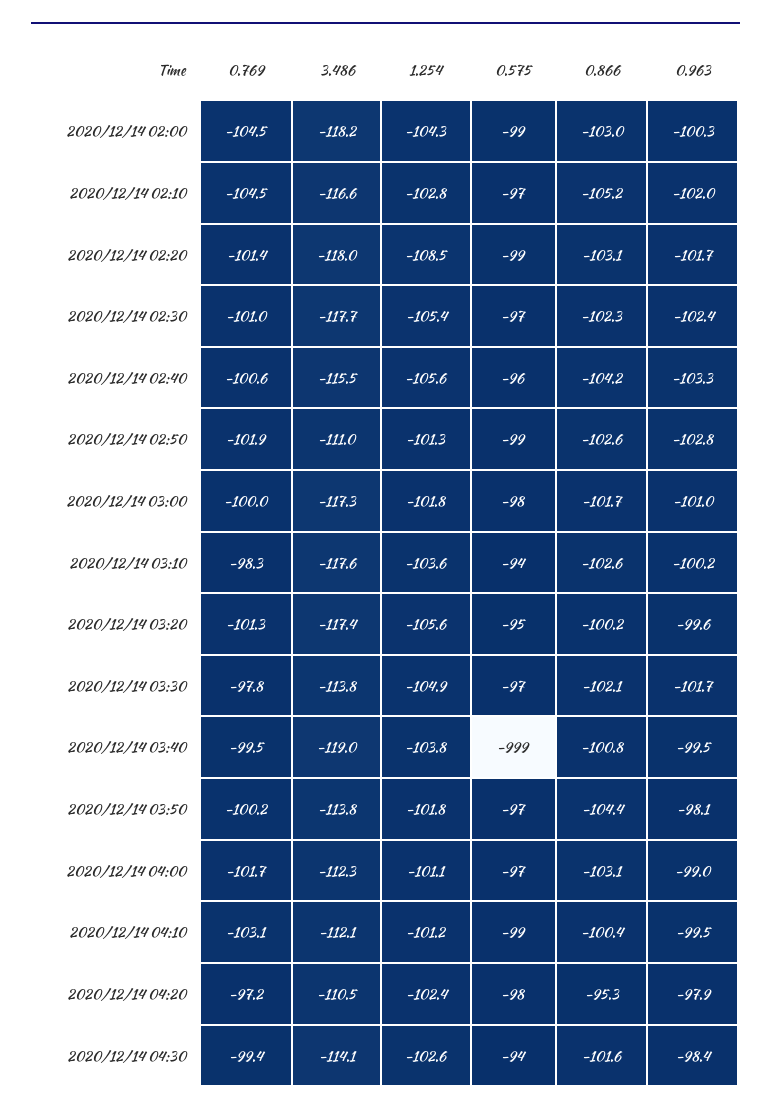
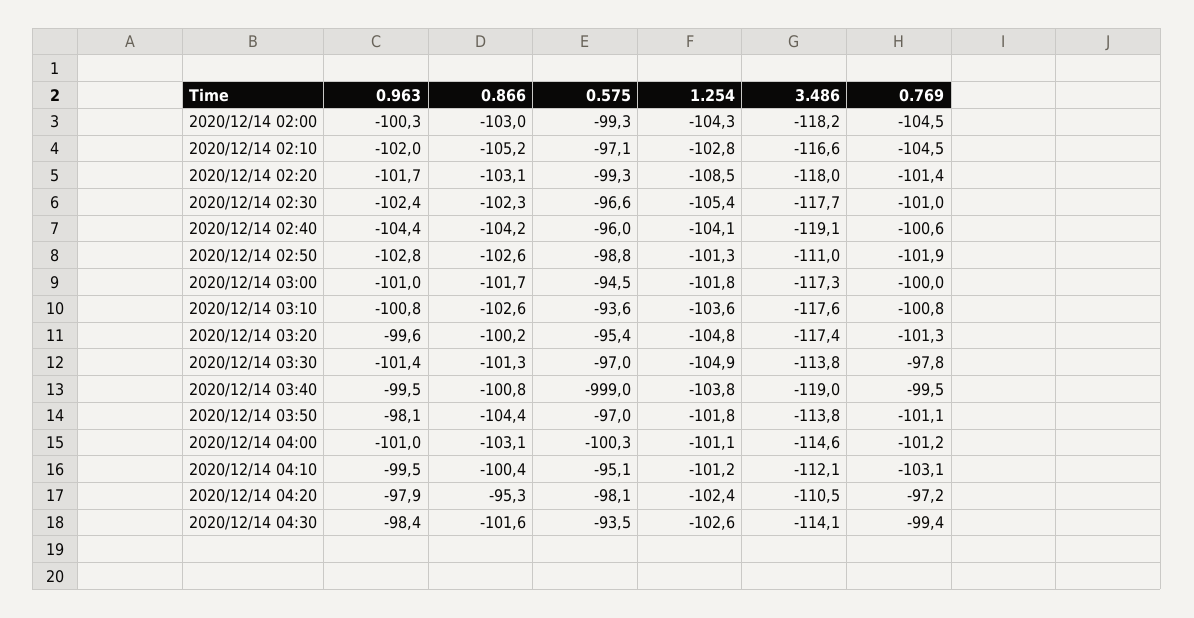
  {
    "0.769": {
      "2020/12/14 02:00": -104.5,
      "2020/12/14 02:10": -104.5,
      "2020/12/14 02:20": -101.4,
      "2020/12/14 02:30": -101,
      "2020/12/14 02:40": -100.6,
      "2020/12/14 02:50": -101.9,
      "2020/12/14 03:00": -100,
-     "2020/12/14 03:10": -98.3,
+     "2020/12/14 03:10": -100.8,
      "2020/12/14 03:20": -101.3,
      "2020/12/14 03:30": -97.8,
      "2020/12/14 03:40": -99.5,
-     "2020/12/14 03:50": -100.2,
+     "2020/12/14 03:50": -101.1,
-     "2020/12/14 04:00": -101.7,
+     "2020/12/14 04:00": -101.2,
      "2020/12/14 04:10": -103.1,
      "2020/12/14 04:20": -97.2,
      "2020/12/14 04:30": -99.4
    },
    "3.486": {
      "2020/12/14 02:00": -118.2,
      "2020/12/14 02:10": -116.6,
      "2020/12/14 02:20": -118,
      "2020/12/14 02:30": -117.7,
-     "2020/12/14 02:40": -115.5,
+     "2020/12/14 02:40": -119.1,
      "2020/12/14 02:50": -111,
      "2020/12/14 03:00": -117.3,
      "2020/12/14 03:10": -117.6,
      "2020/12/14 03:20": -117.4,
      "2020/12/14 03:30": -113.8,
      "2020/12/14 03:40": -119,
      "2020/12/14 03:50": -113.8,
-     "2020/12/14 04:00": -112.3,
+     "2020/12/14 04:00": -114.6,
      "2020/12/14 04:10": -112.1,
      "2020/12/14 04:20": -110.5,
      "2020/12/14 04:30": -114.1
    },
    "1.254": {
      "2020/12/14 02:00": -104.3,
      "2020/12/14 02:10": -102.8,
      "2020/12/14 02:20": -108.5,
      "2020/12/14 02:30": -105.4,
-     "2020/12/14 02:40": -105.6,
+     "2020/12/14 02:40": -104.1,
      "2020/12/14 02:50": -101.3,
      "2020/12/14 03:00": -101.8,
      "2020/12/14 03:10": -103.6,
-     "2020/12/14 03:20": -105.6,
+     "2020/12/14 03:20": -104.8,
      "2020/12/14 03:30": -104.9,
      "2020/12/14 03:40": -103.8,
      "2020/12/14 03:50": -101.8,
      "2020/12/14 04:00": -101.1,
      "2020/12/14 04:10": -101.2,
      "2020/12/14 04:20": -102.4,
      "2020/12/14 04:30": -102.6
    },
    "0.575": {
      "2020/12/14 02:00": -99.3,
      "2020/12/14 02:10": -97.1,
      "2020/12/14 02:20": -99.3,
      "2020/12/14 02:30": -96.6,
      "2020/12/14 02:40": -96,
      "2020/12/14 02:50": -98.8,
-     "2020/12/14 03:00": -98,
+     "2020/12/14 03:00": -94.5,
      "2020/12/14 03:10": -93.6,
      "2020/12/14 03:20": -95.4,
      "2020/12/14 03:30": -97,
      "2020/12/14 03:40": -999,
      "2020/12/14 03:50": -97,
-     "2020/12/14 04:00": -97,
+     "2020/12/14 04:00": -100.3,
-     "2020/12/14 04:10": -99,
+     "2020/12/14 04:10": -95.1,
      "2020/12/14 04:20": -98.1,
      "2020/12/14 04:30": -93.5
    },
    "0.866": {
      "2020/12/14 02:00": -103,
      "2020/12/14 02:10": -105.2,
      "2020/12/14 02:20": -103.1,
      "2020/12/14 02:30": -102.3,
      "2020/12/14 02:40": -104.2,
      "2020/12/14 02:50": -102.6,
      "2020/12/14 03:00": -101.7,
      "2020/12/14 03:10": -102.6,
      "2020/12/14 03:20": -100.2,
-     "2020/12/14 03:30": -102.1,
+     "2020/12/14 03:30": -101.3,
      "2020/12/14 03:40": -100.8,
      "2020/12/14 03:50": -104.4,
      "2020/12/14 04:00": -103.1,
      "2020/12/14 04:10": -100.4,
      "2020/12/14 04:20": -95.3,
      "2020/12/14 04:30": -101.6
    },
    "0.963": {
      "2020/12/14 02:00": -100.3,
      "2020/12/14 02:10": -102,
      "2020/12/14 02:20": -101.7,
      "2020/12/14 02:30": -102.4,
-     "2020/12/14 02:40": -103.3,
+     "2020/12/14 02:40": -104.4,
      "2020/12/14 02:50": -102.8,
      "2020/12/14 03:00": -101,
-     "2020/12/14 03:10": -100.2,
+     "2020/12/14 03:10": -100.8,
      "2020/12/14 03:20": -99.6,
-     "2020/12/14 03:30": -101.7,
+     "2020/12/14 03:30": -101.4,
      "2020/12/14 03:40": -99.5,
      "2020/12/14 03:50": -98.1,
-     "2020/12/14 04:00": -99,
+     "2020/12/14 04:00": -101,
      "2020/12/14 04:10": -99.5,
      "2020/12/14 04:20": -97.9,
      "2020/12/14 04:30": -98.4
    }
  }

